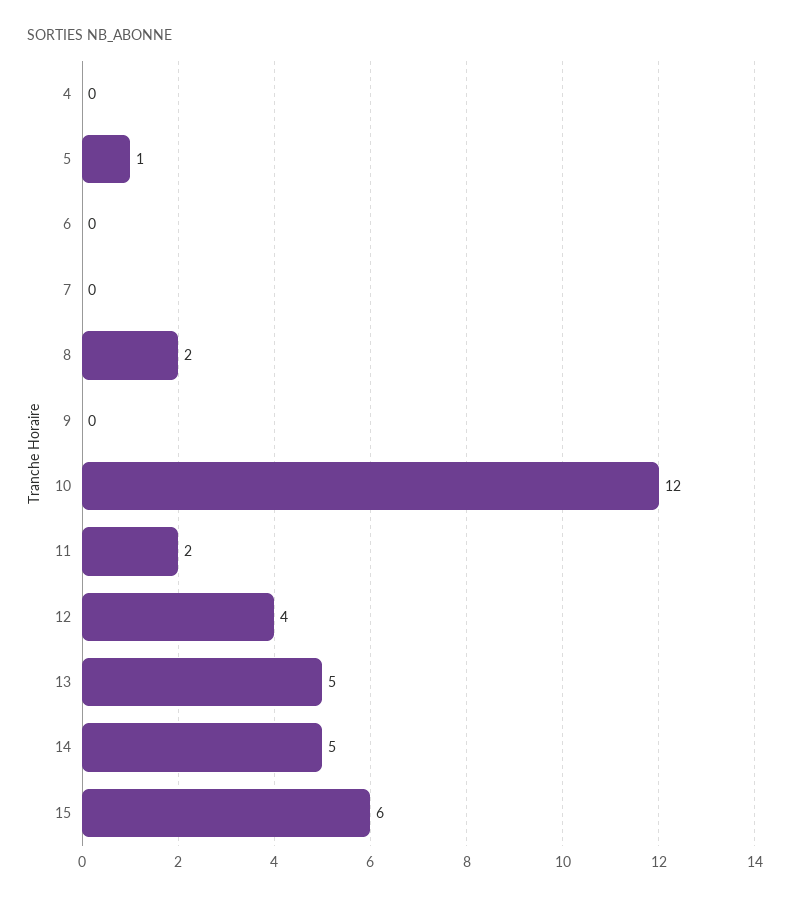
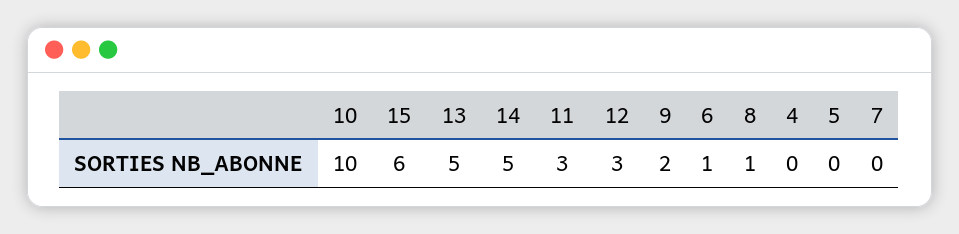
  {
    "4": 0,
-   "5": 1,
+   "5": 0,
-   "6": 0,
+   "6": 1,
    "7": 0,
-   "8": 2,
+   "8": 1,
-   "9": 0,
+   "9": 2,
-   "10": 12,
+   "10": 10,
-   "11": 2,
+   "11": 3,
-   "12": 4,
+   "12": 3,
    "13": 5,
    "14": 5,
    "15": 6
  }

